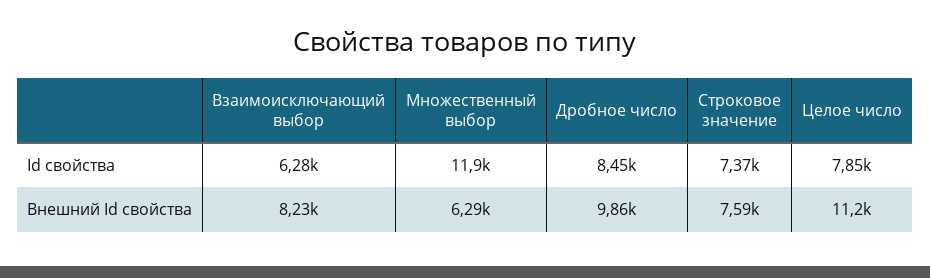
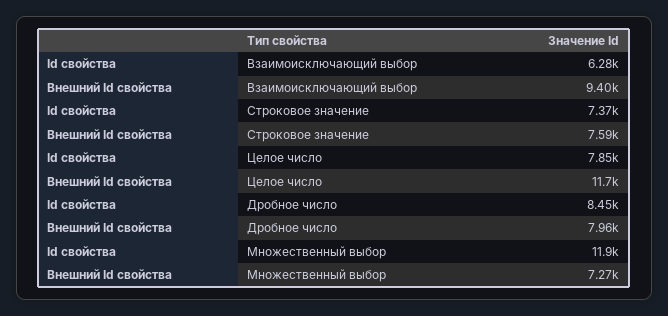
  {
    "Взаимоисключающий выбор": {
      "Id свойства": 6280,
-     "Внешний Id свойства": 8230
+     "Внешний Id свойства": 9400
    },
    "Множественный выбор": {
      "Id свойства": 11900,
-     "Внешний Id свойства": 6290
+     "Внешний Id свойства": 7270
    },
    "Дробное число": {
      "Id свойства": 8450,
-     "Внешний Id свойства": 9860
+     "Внешний Id свойства": 7960
    },
    "Строковое значение": {
      "Id свойства": 7370,
      "Внешний Id свойства": 7590
    },
    "Целое число": {
      "Id свойства": 7850,
-     "Внешний Id свойства": 11200
+     "Внешний Id свойства": 11700
    }
  }

